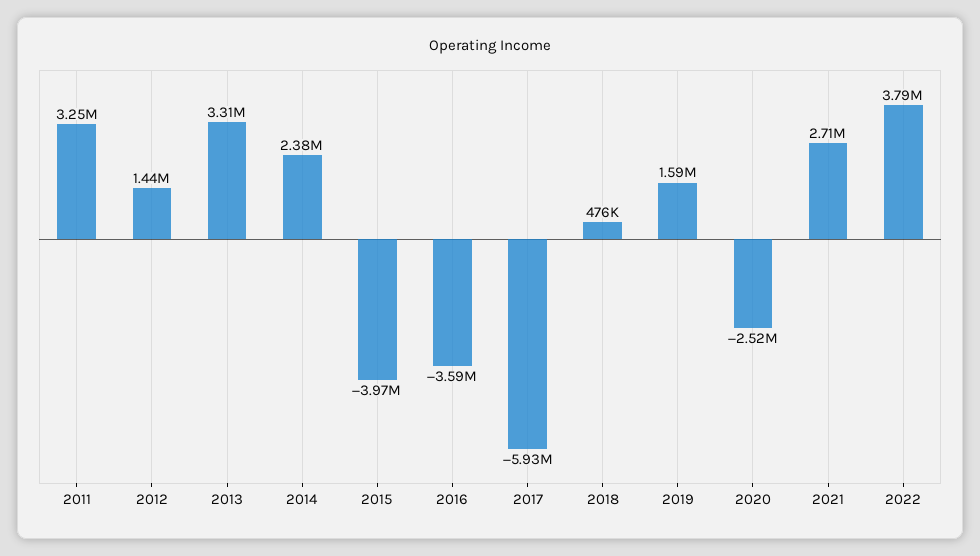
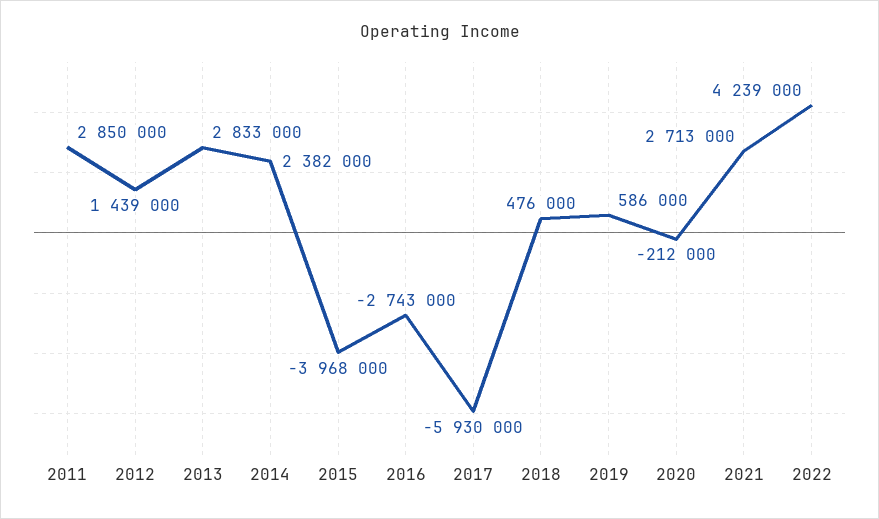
  {
-   "2011": 3250000,
+   "2011": 2850000,
    "2012": 1439000,
-   "2013": 3310000,
+   "2013": 2833000,
    "2014": 2382000,
    "2015": -3968000,
-   "2016": -3590000,
+   "2016": -2743000,
    "2017": -5930000,
    "2018": 476000,
-   "2019": 1590000,
+   "2019": 586000,
-   "2020": -2520000,
+   "2020": -212000,
    "2021": 2713000,
-   "2022": 3790000
+   "2022": 4239000
  }

